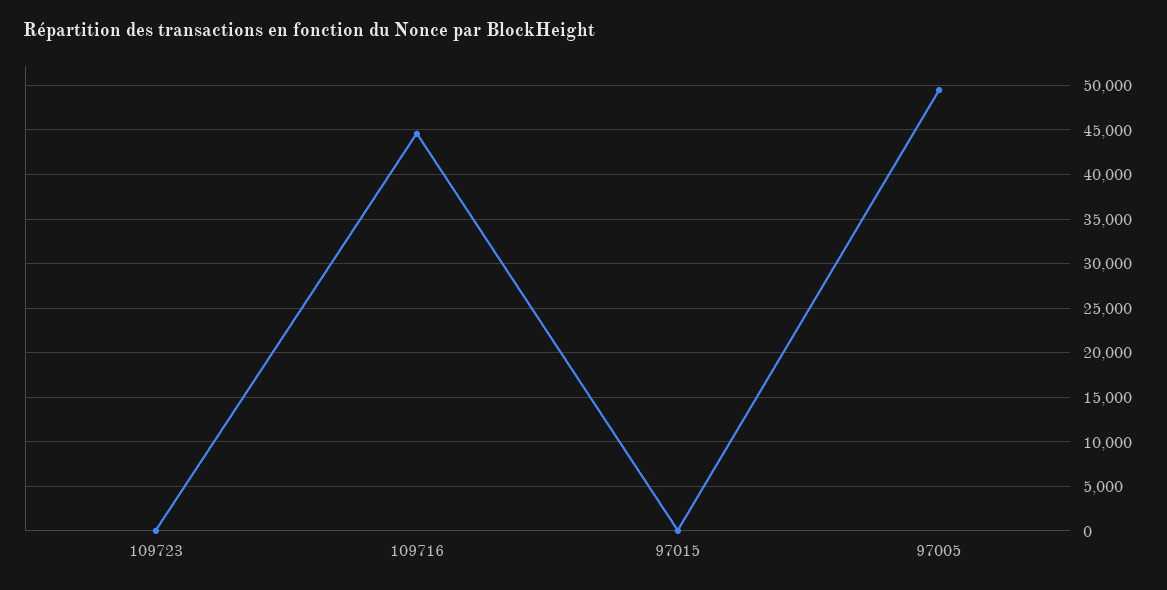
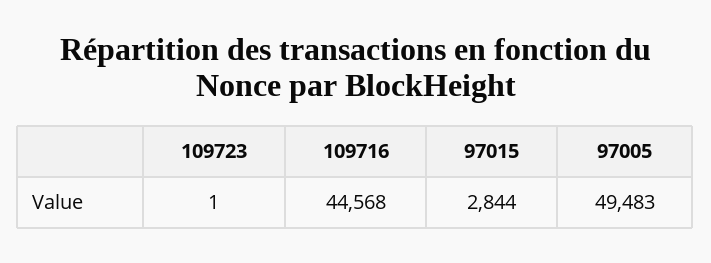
  {
    "109723": 1,
    "109716": 44568,
-   "97015": 0,
+   "97015": 2844,
    "97005": 49483
  }

